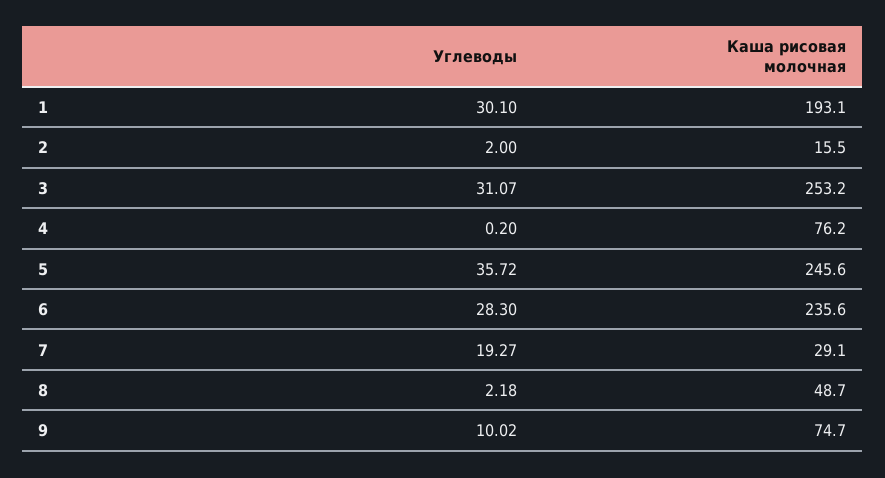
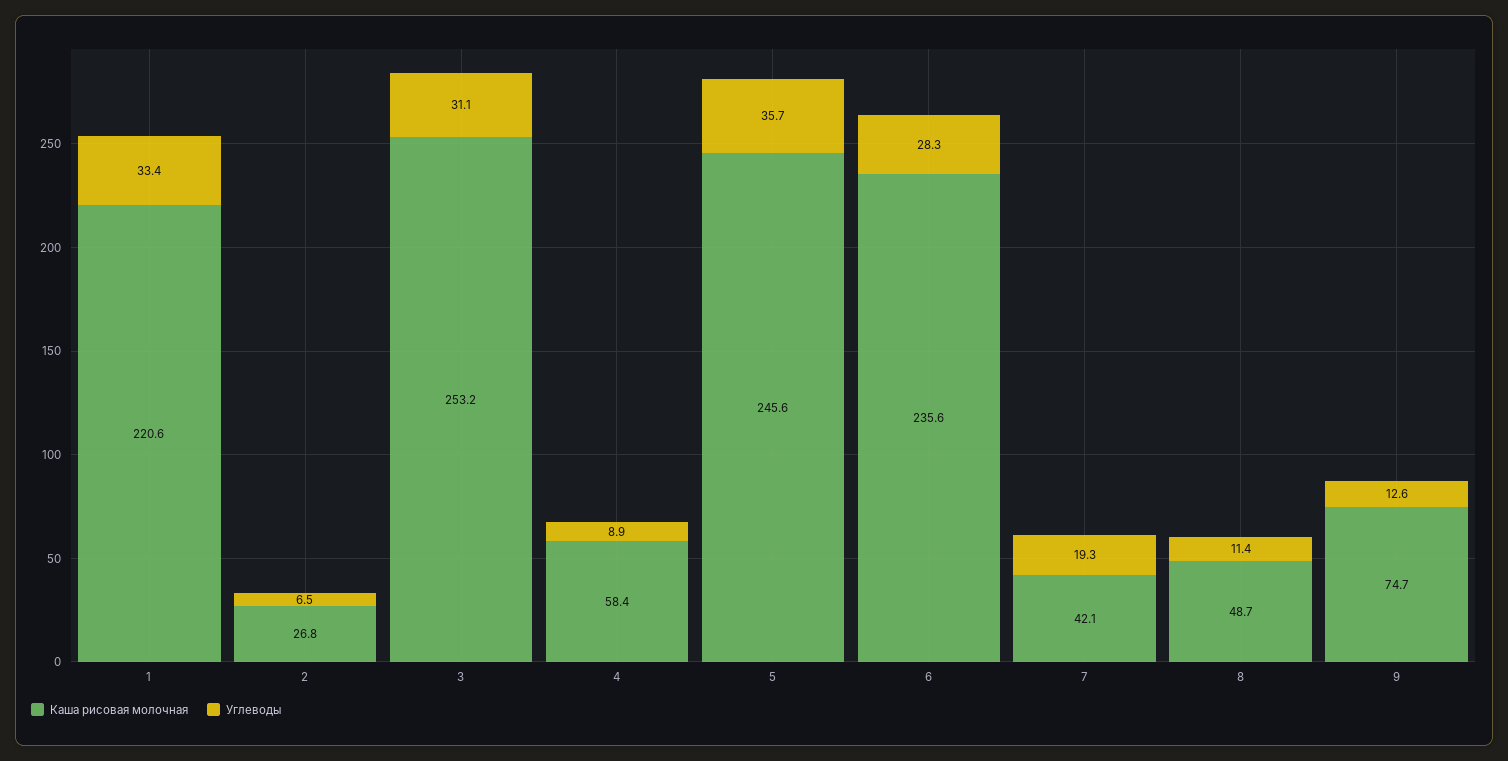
  {
    "Углеводы": {
-     "1": 30.1,
+     "1": 33.4,
-     "2": 2,
+     "2": 6.5,
      "3": 31.07,
-     "4": 0.2,
+     "4": 8.9,
      "5": 35.72,
      "6": 28.3,
      "7": 19.27,
-     "8": 2.18,
+     "8": 11.4,
-     "9": 10.02
+     "9": 12.6
    },
    "Каша рисовая молочная": {
-     "1": 193.1,
+     "1": 220.6,
-     "2": 15.5,
+     "2": 26.8,
      "3": 253.2,
-     "4": 76.2,
+     "4": 58.4,
      "5": 245.6,
      "6": 235.6,
-     "7": 29.1,
+     "7": 42.1,
      "8": 48.7,
      "9": 74.7
    }
  }

